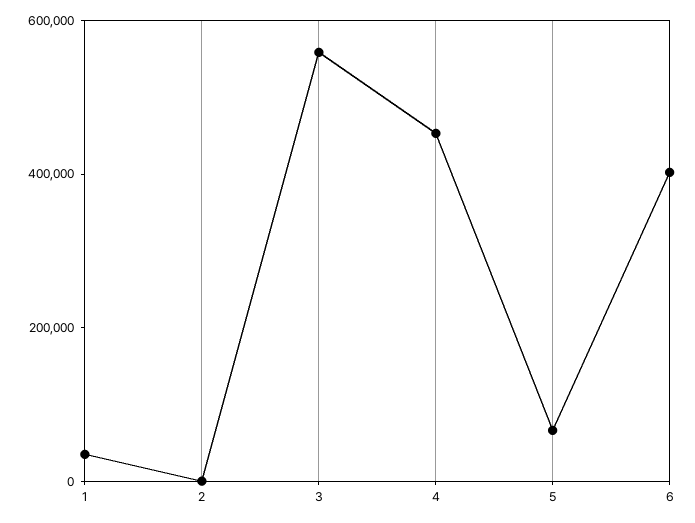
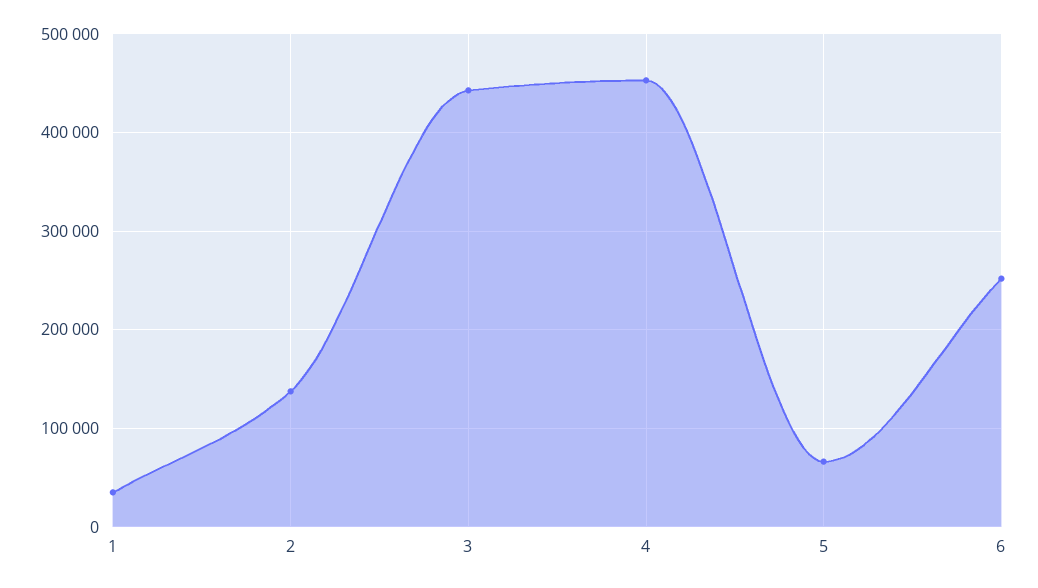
  {
    "1": 40000,
-   "2": 0,
+   "2": 140000,
-   "3": 550000,
+   "3": 440000,
    "4": 450000,
    "5": 70000,
-   "6": 400000
+   "6": 250000
  }

